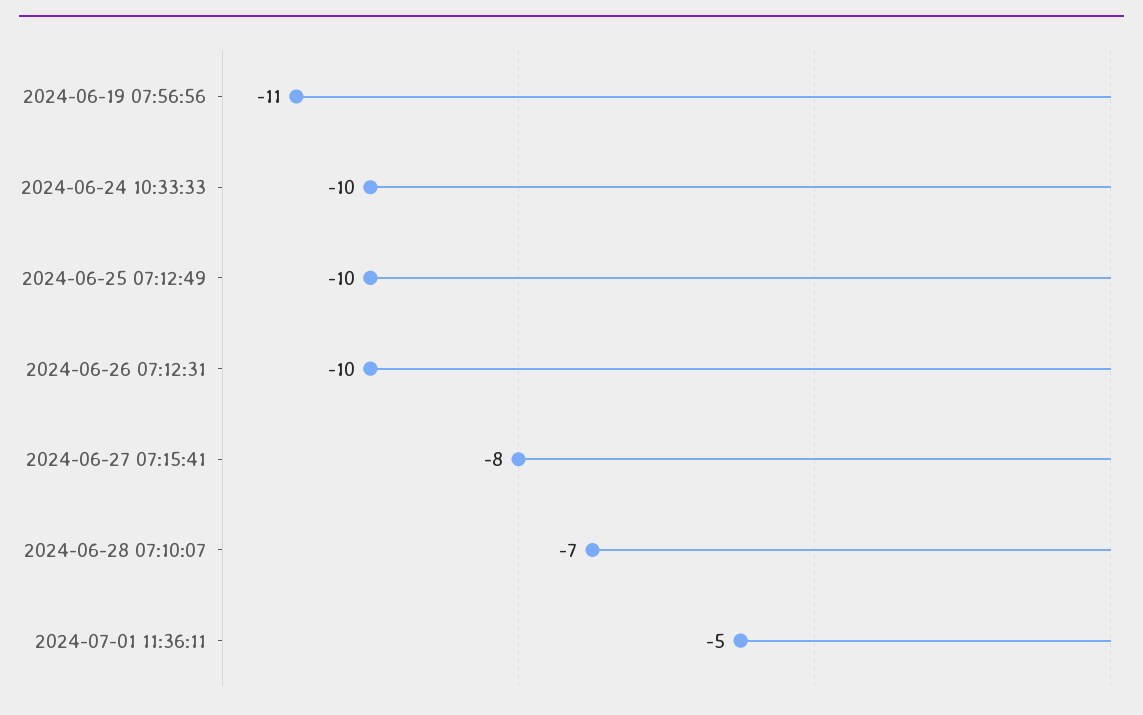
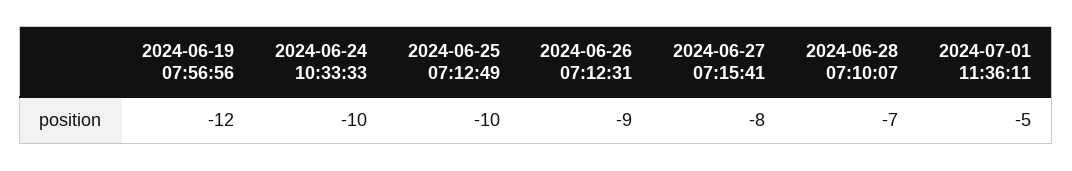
  {
-   "2024-06-19 07:56:56": -11,
+   "2024-06-19 07:56:56": -12,
    "2024-06-24 10:33:33": -10,
    "2024-06-25 07:12:49": -10,
-   "2024-06-26 07:12:31": -10,
+   "2024-06-26 07:12:31": -9,
    "2024-06-27 07:15:41": -8,
    "2024-06-28 07:10:07": -7,
    "2024-07-01 11:36:11": -5
  }

